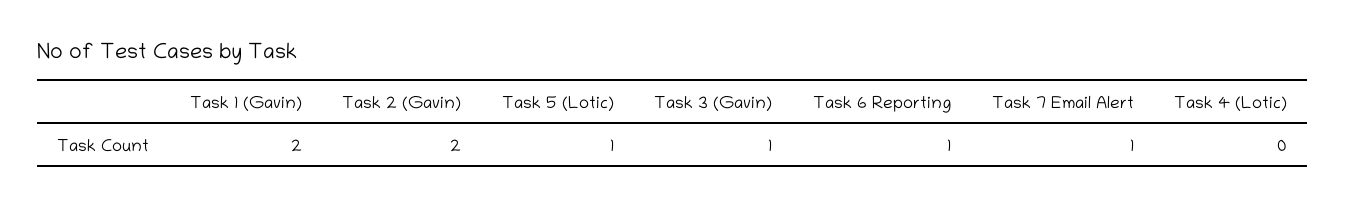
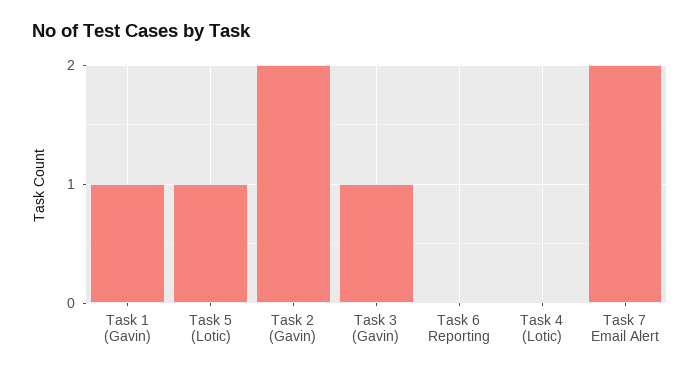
  {
-   "Task 1 (Gavin)": 2,
+   "Task 1 (Gavin)": 1,
    "Task 2 (Gavin)": 2,
    "Task 5 (Lotic)": 1,
    "Task 3 (Gavin)": 1,
-   "Task 6 Reporting": 1,
+   "Task 6 Reporting": 0,
-   "Task 7 Email Alert": 1,
+   "Task 7 Email Alert": 2,
    "Task 4 (Lotic)": 0
  }

